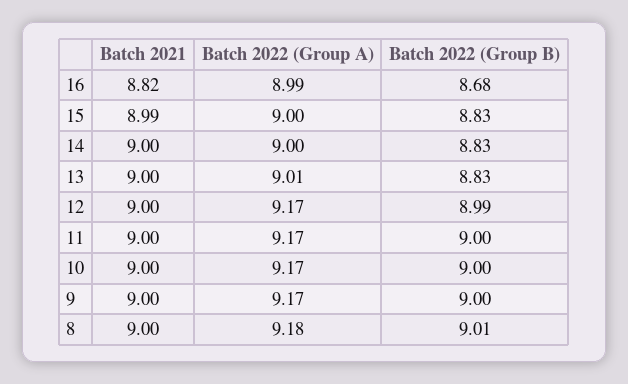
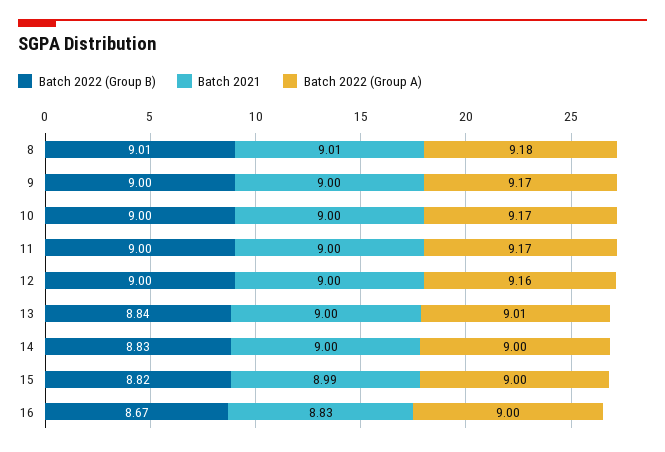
  {
    "Batch 2021": {
-     "16": 8.82,
+     "16": 8.83,
      "15": 8.99,
      "14": 9,
      "13": 9,
      "12": 9,
      "11": 9,
      "10": 9,
      "9": 9,
-     "8": 9
+     "8": 9.01
    },
    "Batch 2022 (Group A)": {
-     "16": 8.99,
+     "16": 9,
      "15": 9,
      "14": 9,
      "13": 9.01,
-     "12": 9.17,
+     "12": 9.16,
      "11": 9.17,
      "10": 9.17,
      "9": 9.17,
      "8": 9.18
    },
    "Batch 2022 (Group B)": {
-     "16": 8.68,
+     "16": 8.67,
-     "15": 8.83,
+     "15": 8.82,
      "14": 8.83,
-     "13": 8.83,
+     "13": 8.84,
-     "12": 8.99,
+     "12": 9,
      "11": 9,
      "10": 9,
      "9": 9,
      "8": 9.01
    }
  }

